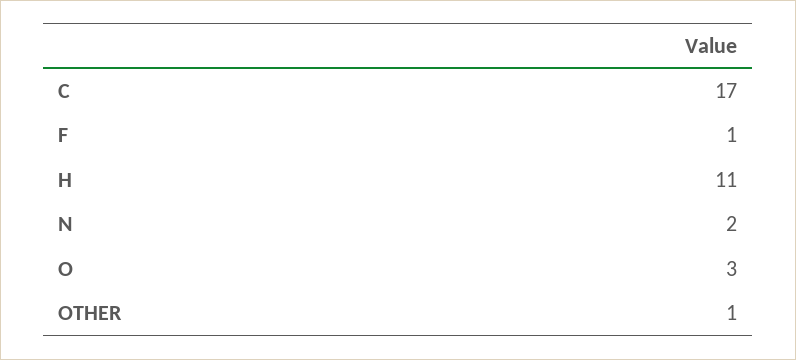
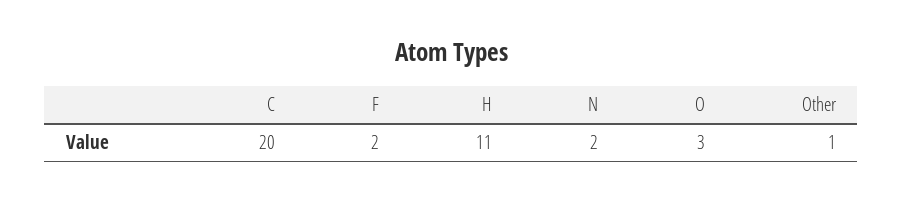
  {
-   "C": 17,
+   "C": 20,
-   "F": 1,
+   "F": 2,
    "H": 11,
    "N": 2,
    "O": 3,
    "OTHER": 1
  }

